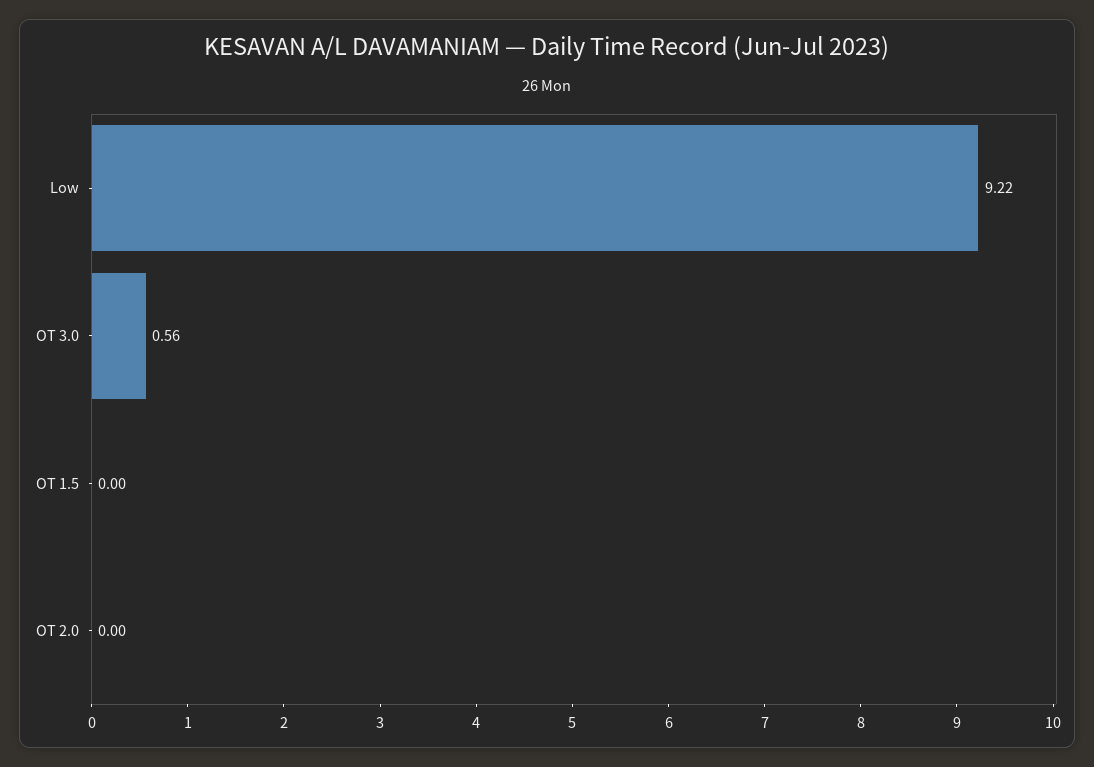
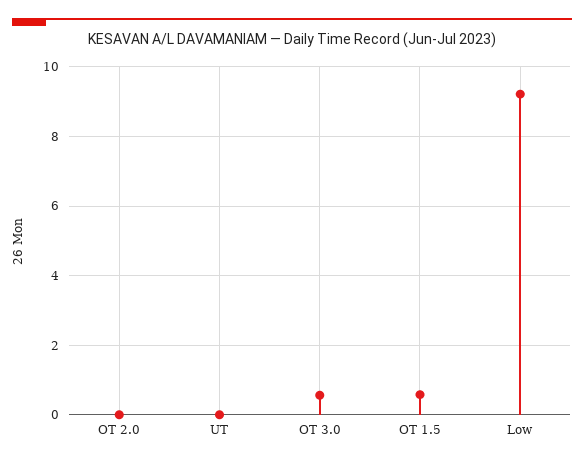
  {
    "Low": 9.22,
    "OT 3.0": 0.56,
-   "OT 1.5": 0,
+   "OT 1.5": 0.6,
-   "OT 2.0": 0
+   "OT 2.0": 0,
+   "UT": 0
  }

